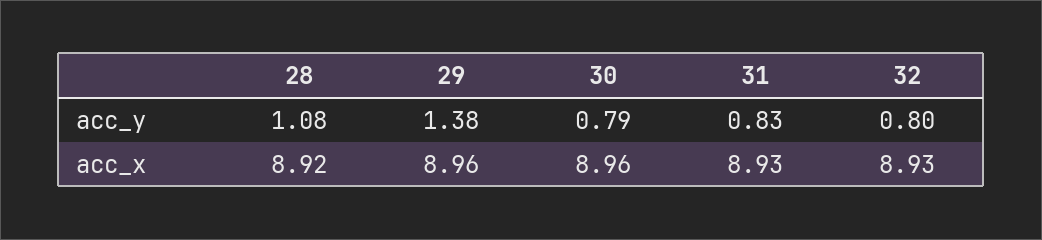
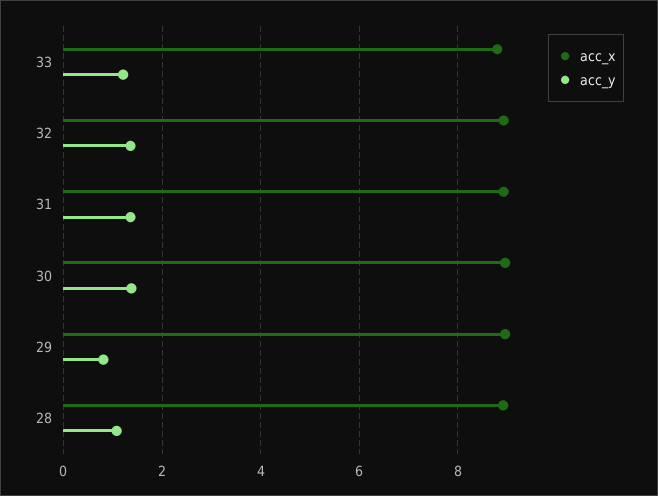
  {
    "acc_y": {
      "28": 1.08,
-     "29": 1.38,
+     "29": 0.8,
-     "30": 0.79,
+     "30": 1.4,
-     "31": 0.83,
+     "31": 1.4,
-     "32": 0.8
+     "32": 1.4,
+     "33": 1.2
    },
    "acc_x": {
      "28": 8.92,
      "29": 8.96,
      "30": 8.96,
      "31": 8.93,
-     "32": 8.93
+     "32": 8.93,
+     "33": 8.8
    }
  }

